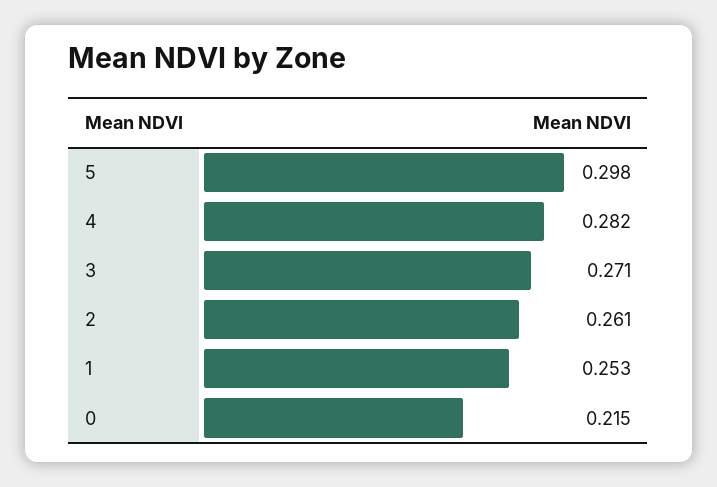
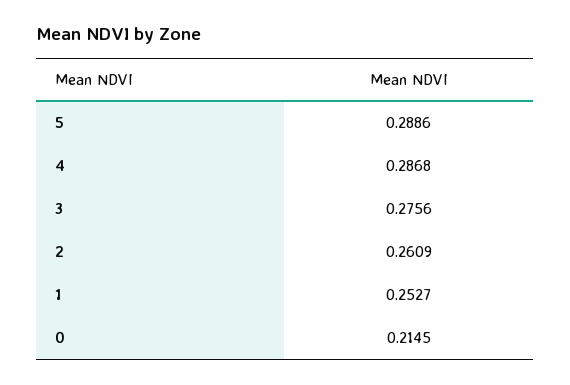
  {
-   "5": 0.298,
+   "5": 0.2886,
-   "4": 0.282,
+   "4": 0.2868,
-   "3": 0.271,
+   "3": 0.2756,
    "2": 0.2609,
    "1": 0.2527,
    "0": 0.2145
  }

